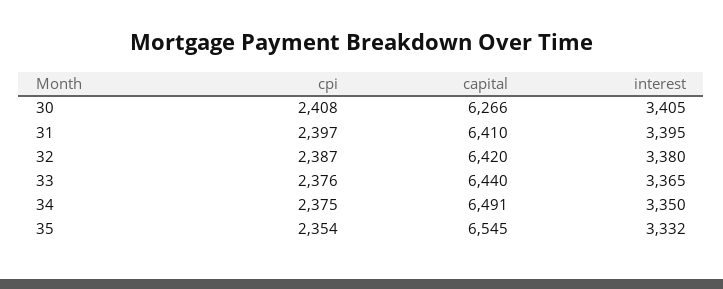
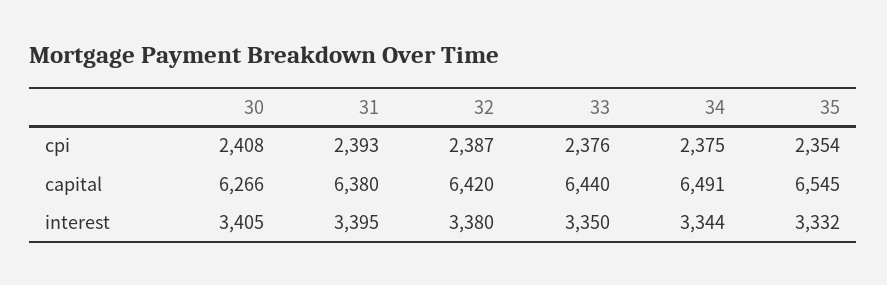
  {
    "cpi": {
      "30": 2408,
-     "31": 2397,
+     "31": 2393,
      "32": 2387,
      "33": 2376,
      "34": 2375,
      "35": 2354
    },
    "capital": {
      "30": 6266,
-     "31": 6410,
+     "31": 6380,
      "32": 6420,
      "33": 6440,
      "34": 6491,
      "35": 6545
    },
    "interest": {
      "30": 3405,
      "31": 3395,
      "32": 3380,
-     "33": 3365,
+     "33": 3350,
-     "34": 3350,
+     "34": 3344,
      "35": 3332
    }
  }

